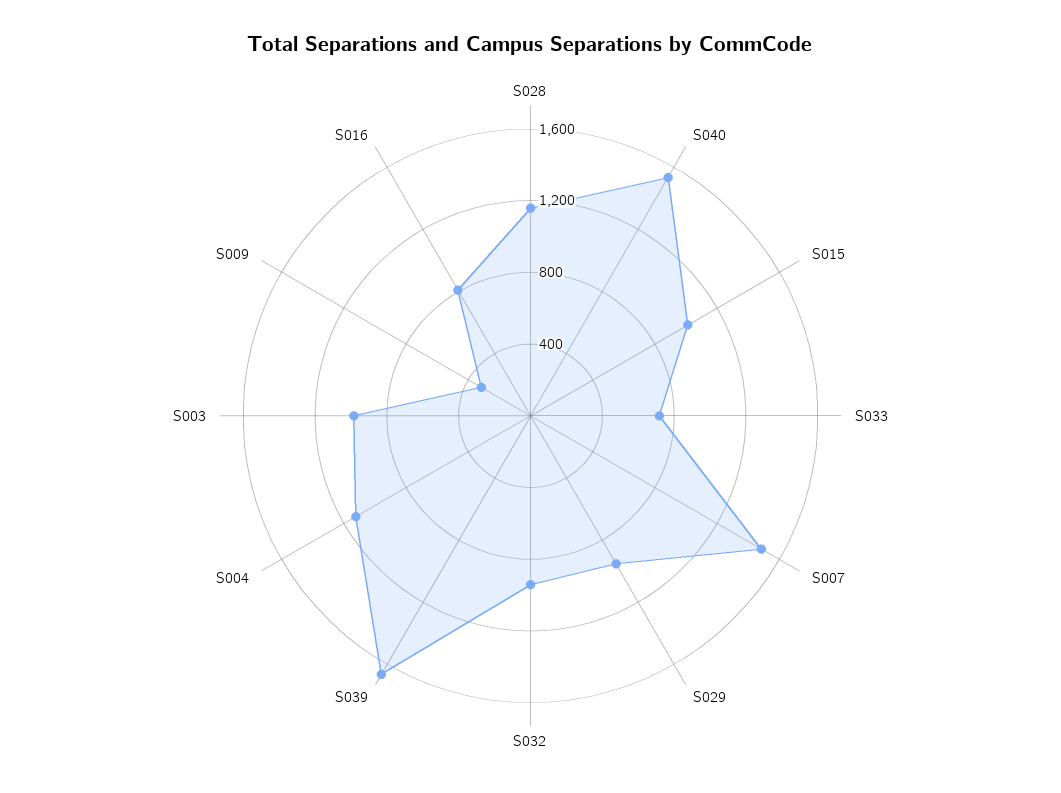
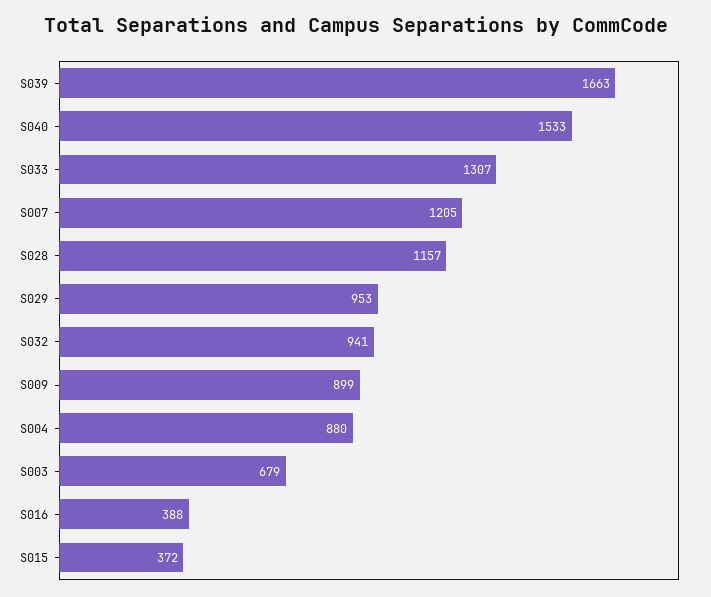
  {
    "S028": 1157,
    "S040": 1533,
-   "S015": 1000,
+   "S015": 372,
-   "S033": 700,
+   "S033": 1307,
-   "S007": 1500,
+   "S007": 1205,
    "S029": 953,
    "S032": 941,
    "S039": 1663,
-   "S004": 1100,
+   "S004": 880,
-   "S003": 1000,
+   "S003": 679,
-   "S009": 300,
+   "S009": 899,
-   "S016": 800
+   "S016": 388
  }

